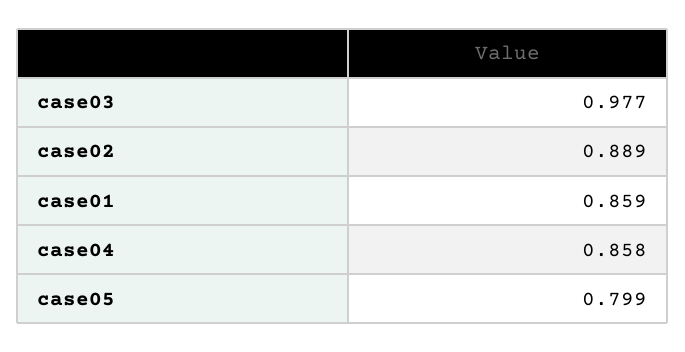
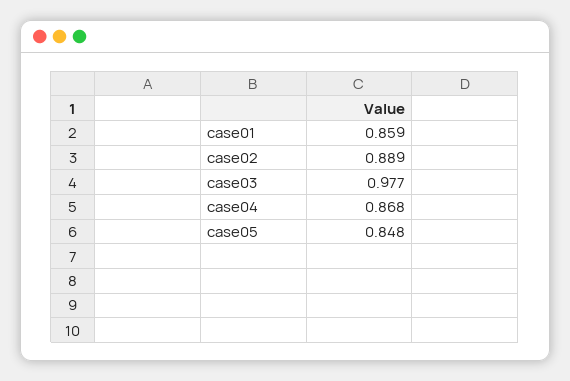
  {
    "case03": 0.977,
    "case02": 0.889,
    "case01": 0.859,
-   "case04": 0.858,
+   "case04": 0.868,
-   "case05": 0.799
+   "case05": 0.848
  }

